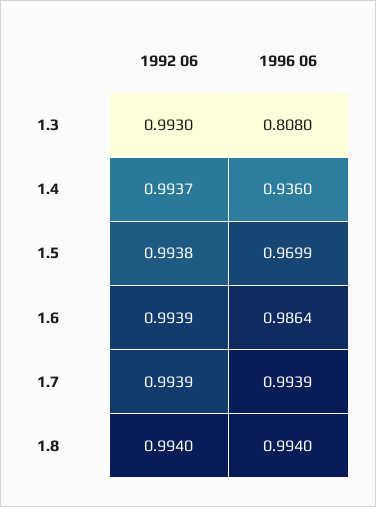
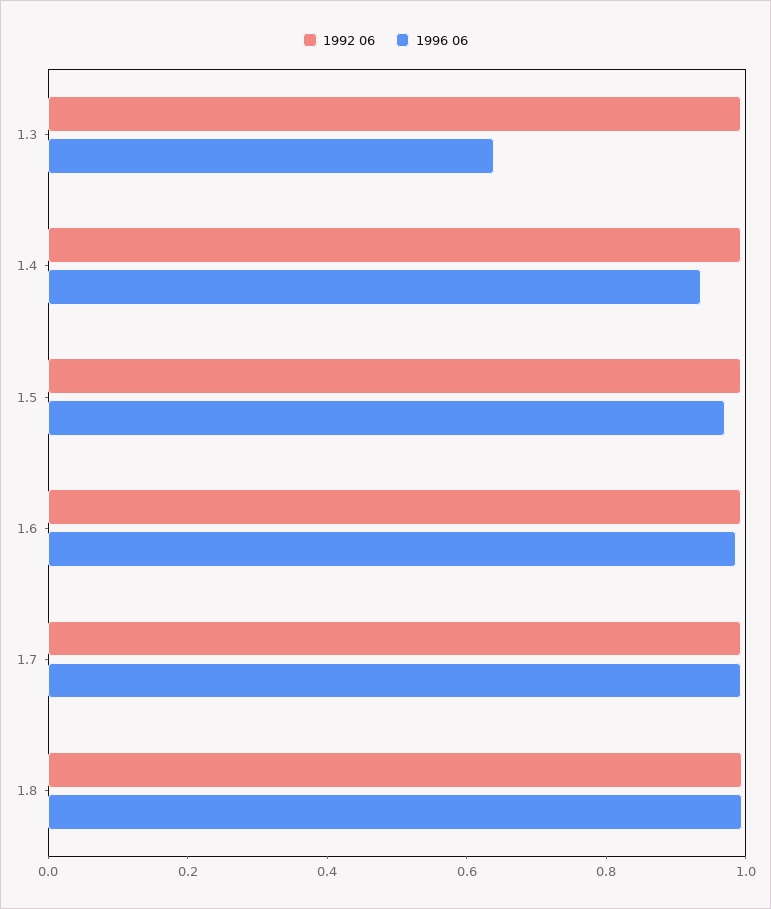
  {
    "1992 06": {
      "1.3": 0.993,
      "1.4": 0.9937,
      "1.5": 0.9938,
      "1.6": 0.9939,
      "1.7": 0.9939,
      "1.8": 0.994
    },
    "1996 06": {
-     "1.3": 0.808,
+     "1.3": 0.65,
      "1.4": 0.936,
      "1.5": 0.9699,
      "1.6": 0.9864,
      "1.7": 0.9939,
      "1.8": 0.994
    }
  }

